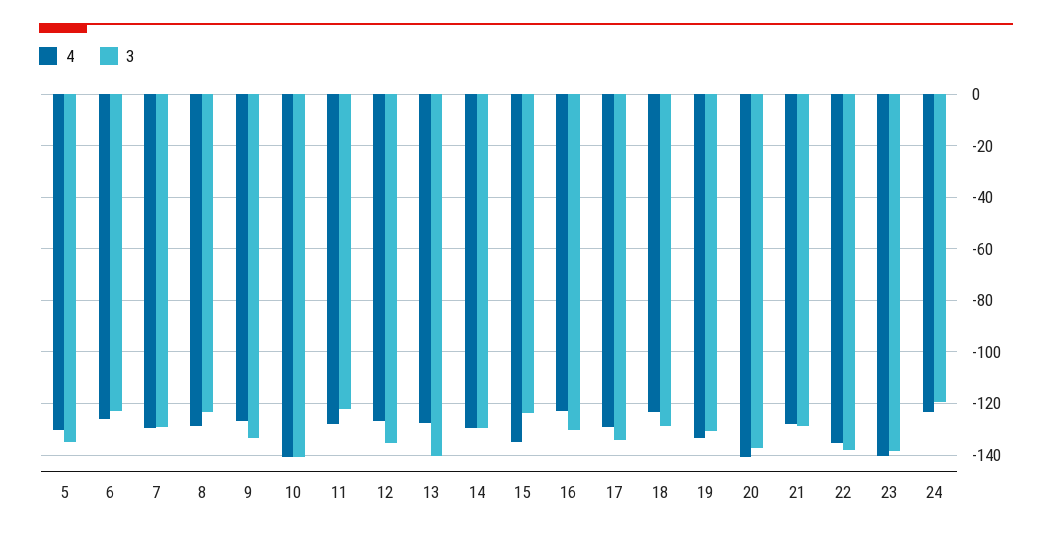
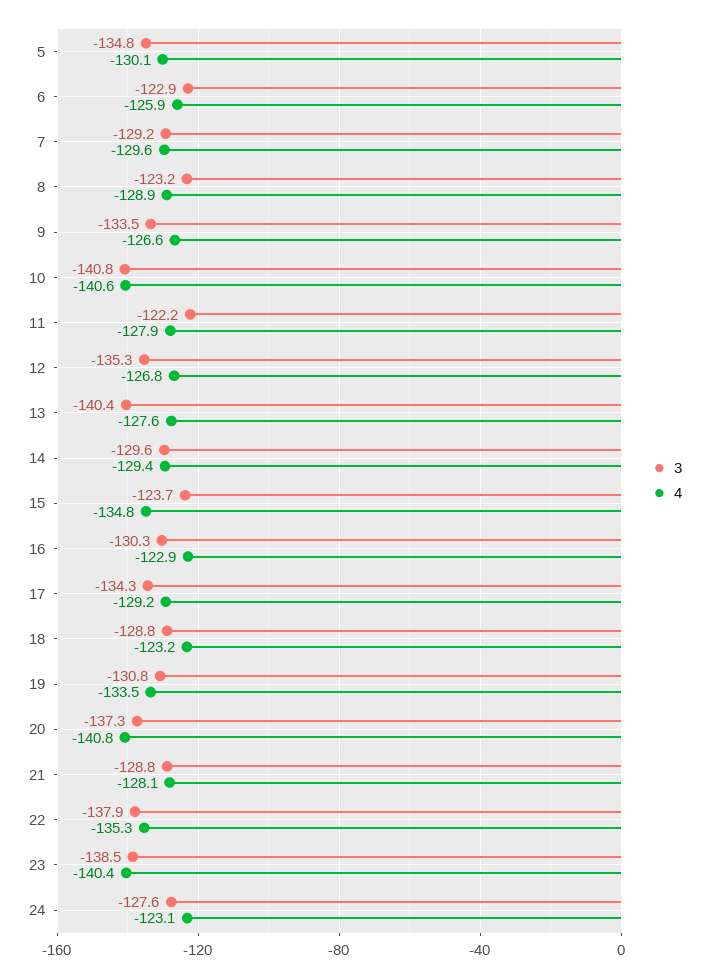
  {
    "4": {
      "5": -130.1,
      "6": -125.9,
      "7": -129.6,
      "8": -128.9,
      "9": -126.6,
      "10": -140.6,
      "11": -127.9,
      "12": -126.8,
      "13": -127.6,
      "14": -129.4,
      "15": -134.8,
      "16": -122.9,
      "17": -129.2,
      "18": -123.2,
      "19": -133.5,
      "20": -140.8,
      "21": -128.1,
      "22": -135.3,
      "23": -140.4,
      "24": -123.1
    },
    "3": {
      "5": -134.8,
      "6": -122.9,
      "7": -129.2,
      "8": -123.2,
      "9": -133.5,
      "10": -140.8,
      "11": -122.2,
      "12": -135.3,
      "13": -140.4,
      "14": -129.6,
      "15": -123.7,
      "16": -130.3,
      "17": -134.3,
      "18": -128.8,
      "19": -130.8,
      "20": -137.3,
      "21": -128.8,
      "22": -137.9,
      "23": -138.5,
-     "24": -120
+     "24": -127.6
    }
  }

